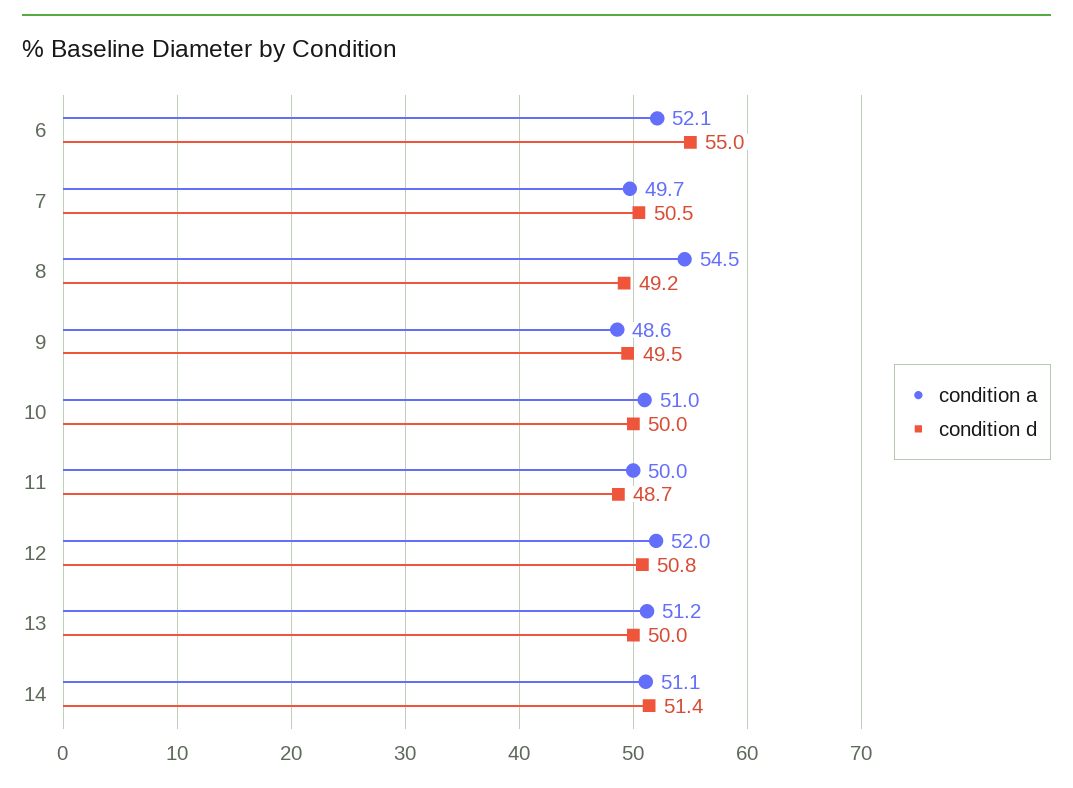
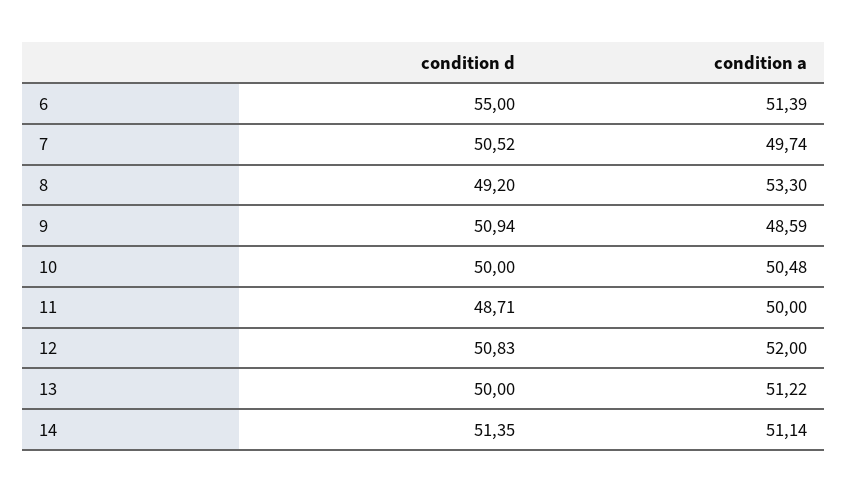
  {
    "condition a": {
-     "6": 52.1,
+     "6": 51.39,
      "7": 49.74,
-     "8": 54.5,
+     "8": 53.3,
      "9": 48.59,
-     "10": 51,
+     "10": 50.48,
      "11": 50,
      "12": 52,
      "13": 51.22,
      "14": 51.14
    },
    "condition d": {
      "6": 55,
      "7": 50.52,
      "8": 49.2,
-     "9": 49.5,
+     "9": 50.94,
      "10": 50,
      "11": 48.71,
      "12": 50.83,
      "13": 50,
      "14": 51.35
    }
  }

